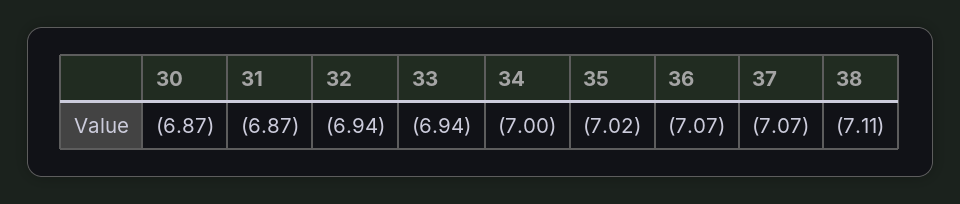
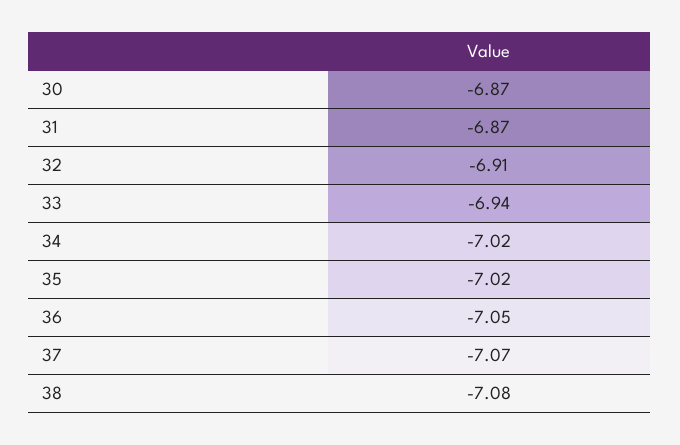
  {
    "30": -6.87,
    "31": -6.87,
-   "32": -6.94,
+   "32": -6.91,
    "33": -6.94,
-   "34": -7,
+   "34": -7.02,
    "35": -7.02,
-   "36": -7.07,
+   "36": -7.05,
    "37": -7.07,
-   "38": -7.11
+   "38": -7.08
  }

